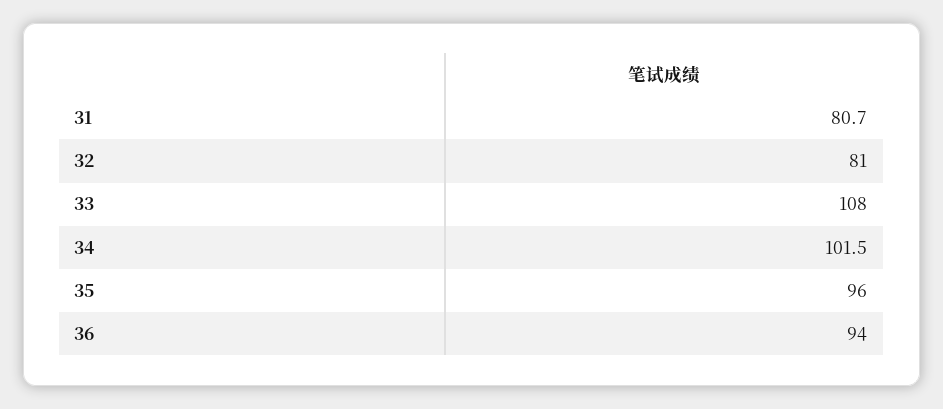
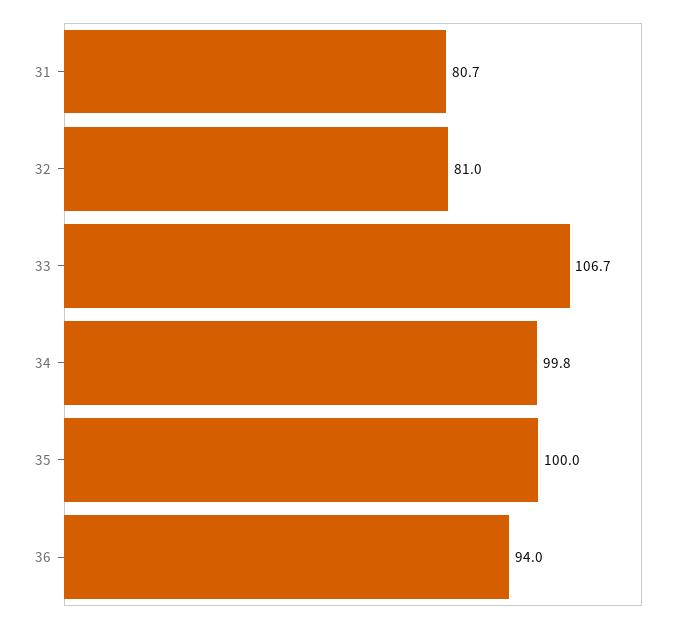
  {
    "31": 80.7,
    "32": 81,
-   "33": 108,
+   "33": 106.7,
-   "34": 101.5,
+   "34": 99.8,
-   "35": 96,
+   "35": 100,
    "36": 94
  }

